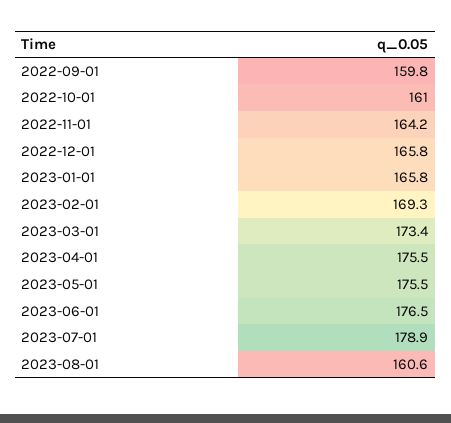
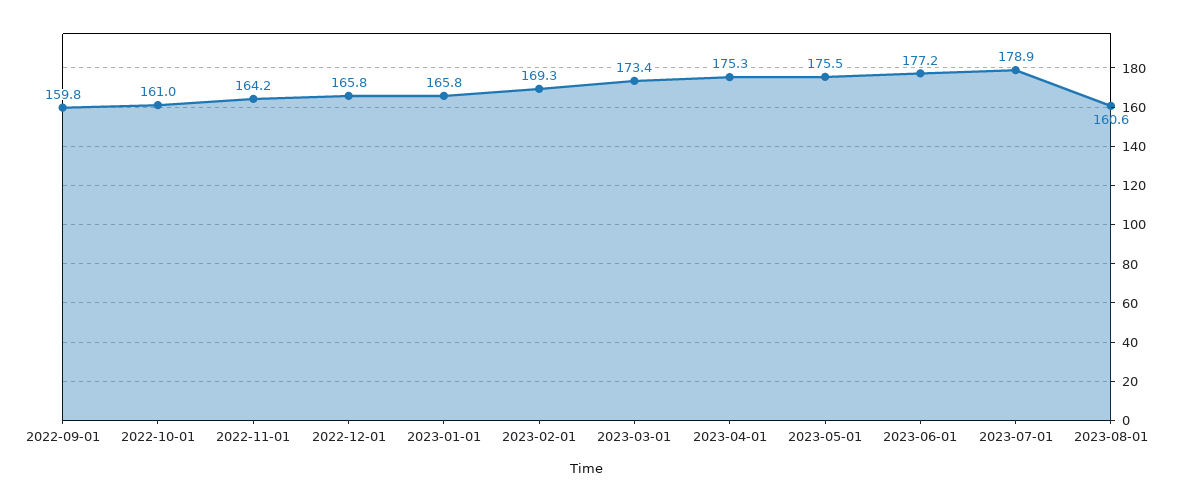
  {
    "2022-09-01": 159.8,
    "2022-10-01": 161,
    "2022-11-01": 164.2,
    "2022-12-01": 165.8,
    "2023-01-01": 165.8,
    "2023-02-01": 169.3,
    "2023-03-01": 173.4,
-   "2023-04-01": 175.5,
+   "2023-04-01": 175.3,
    "2023-05-01": 175.5,
-   "2023-06-01": 176.5,
+   "2023-06-01": 177.2,
    "2023-07-01": 178.9,
    "2023-08-01": 160.6
  }

